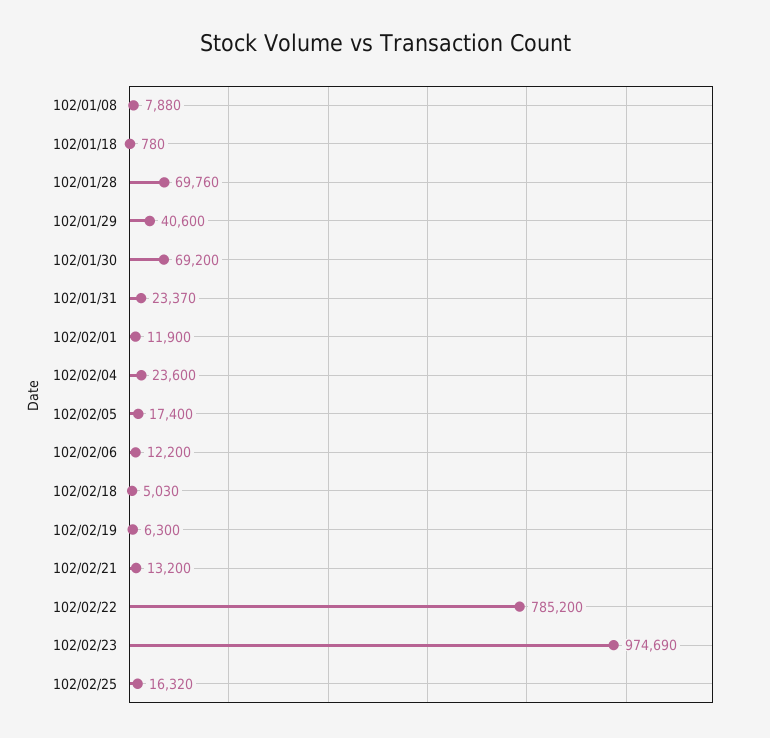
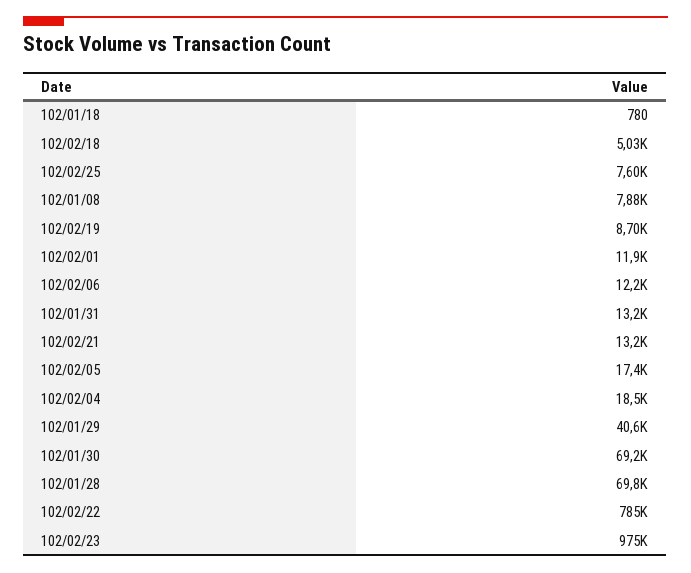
  {
    "102/01/08": 7880,
    "102/01/18": 780,
    "102/01/28": 69760,
    "102/01/29": 40600,
    "102/01/30": 69200,
-   "102/01/31": 23370,
+   "102/01/31": 13200,
    "102/02/01": 11900,
-   "102/02/04": 23600,
+   "102/02/04": 18500,
    "102/02/05": 17400,
    "102/02/06": 12200,
    "102/02/18": 5030,
-   "102/02/19": 6300,
+   "102/02/19": 8700,
    "102/02/21": 13200,
    "102/02/22": 785200,
    "102/02/23": 974690,
-   "102/02/25": 16320
+   "102/02/25": 7600
  }

